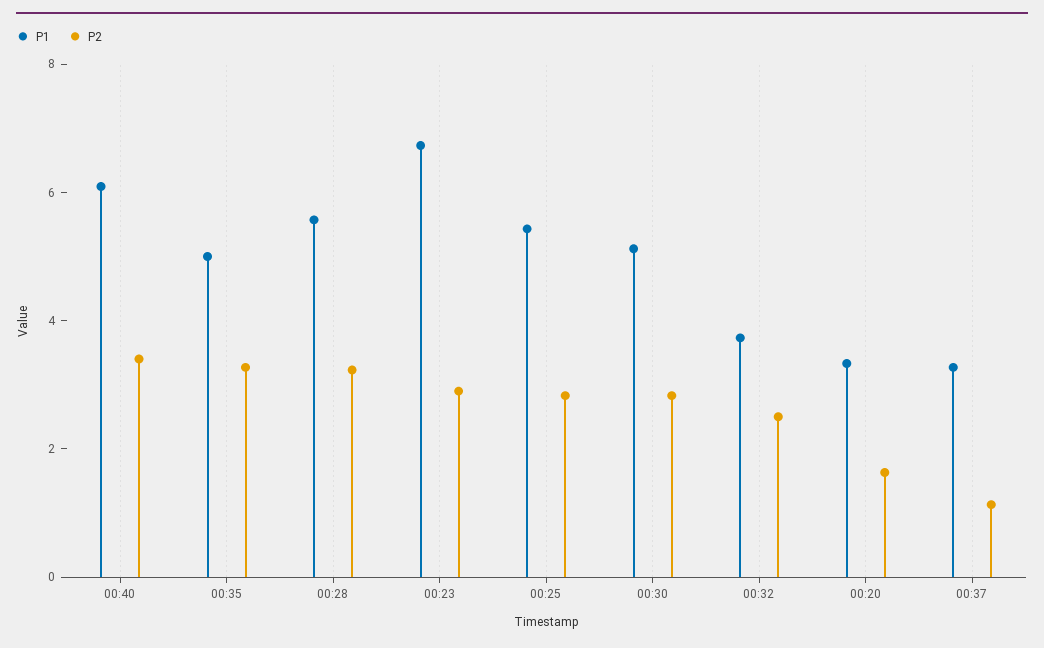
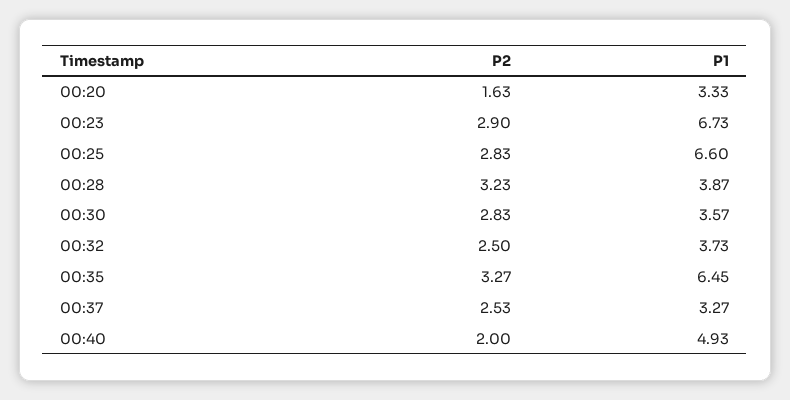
  {
    "P1": {
-     "00:40": 6,
+     "00:40": 4.93,
-     "00:35": 5,
+     "00:35": 6.45,
-     "00:28": 5.5,
+     "00:28": 3.87,
      "00:23": 6.73,
-     "00:25": 5.5,
+     "00:25": 6.6,
-     "00:30": 5,
+     "00:30": 3.57,
      "00:32": 3.73,
      "00:20": 3.33,
      "00:37": 3.27
    },
    "P2": {
-     "00:40": 3.5,
+     "00:40": 2,
      "00:35": 3.27,
      "00:28": 3.23,
      "00:23": 2.9,
      "00:25": 2.83,
      "00:30": 2.83,
      "00:32": 2.5,
      "00:20": 1.63,
-     "00:37": 1
+     "00:37": 2.53
    }
  }

